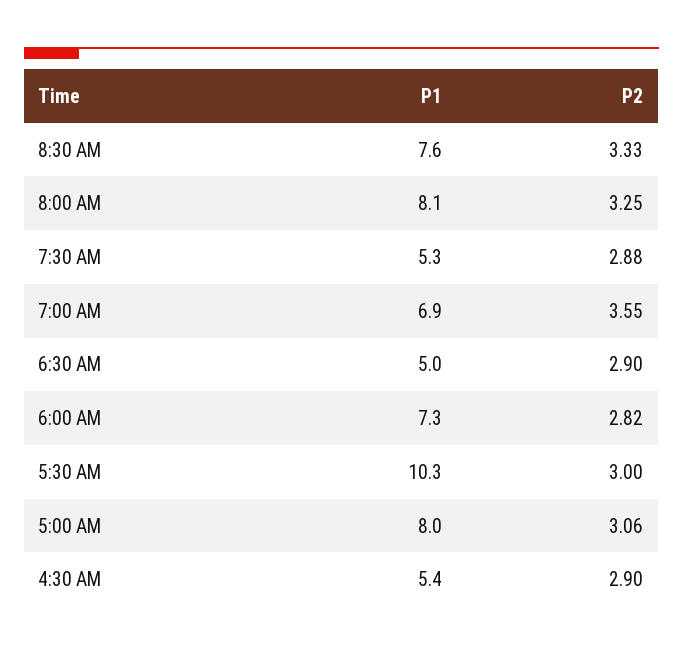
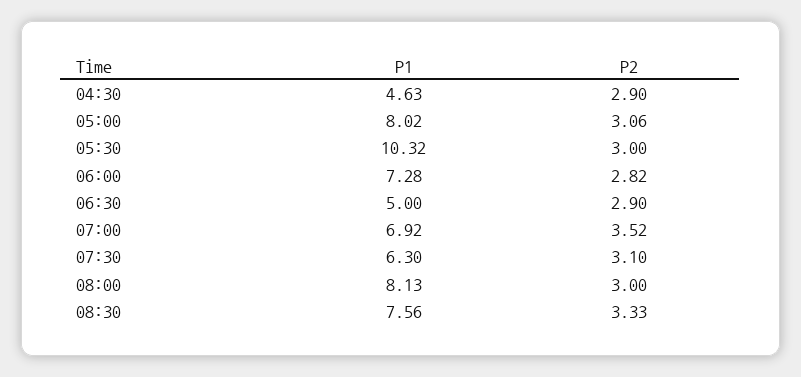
  {
    "P1": {
      "8:30 AM": 7.56,
      "8:00 AM": 8.13,
-     "7:30 AM": 5.3,
+     "7:30 AM": 6.3,
      "7:00 AM": 6.92,
      "6:30 AM": 5,
      "6:00 AM": 7.28,
      "5:30 AM": 10.32,
      "5:00 AM": 8.02,
-     "4:30 AM": 5.4
+     "4:30 AM": 4.63
    },
    "P2": {
      "8:30 AM": 3.33,
-     "8:00 AM": 3.25,
+     "8:00 AM": 3,
-     "7:30 AM": 2.88,
+     "7:30 AM": 3.1,
-     "7:00 AM": 3.55,
+     "7:00 AM": 3.52,
      "6:30 AM": 2.9,
      "6:00 AM": 2.82,
      "5:30 AM": 3,
      "5:00 AM": 3.06,
      "4:30 AM": 2.9
    }
  }

